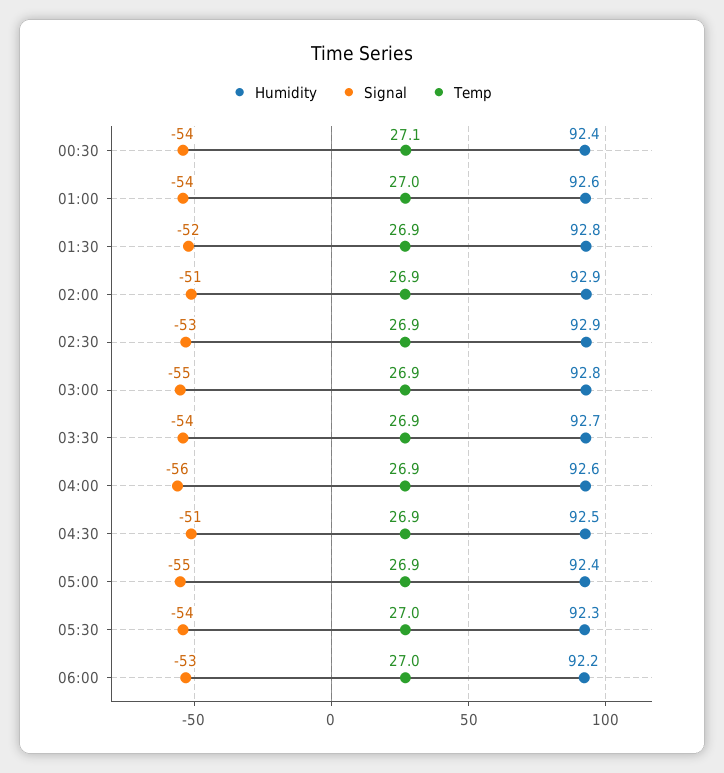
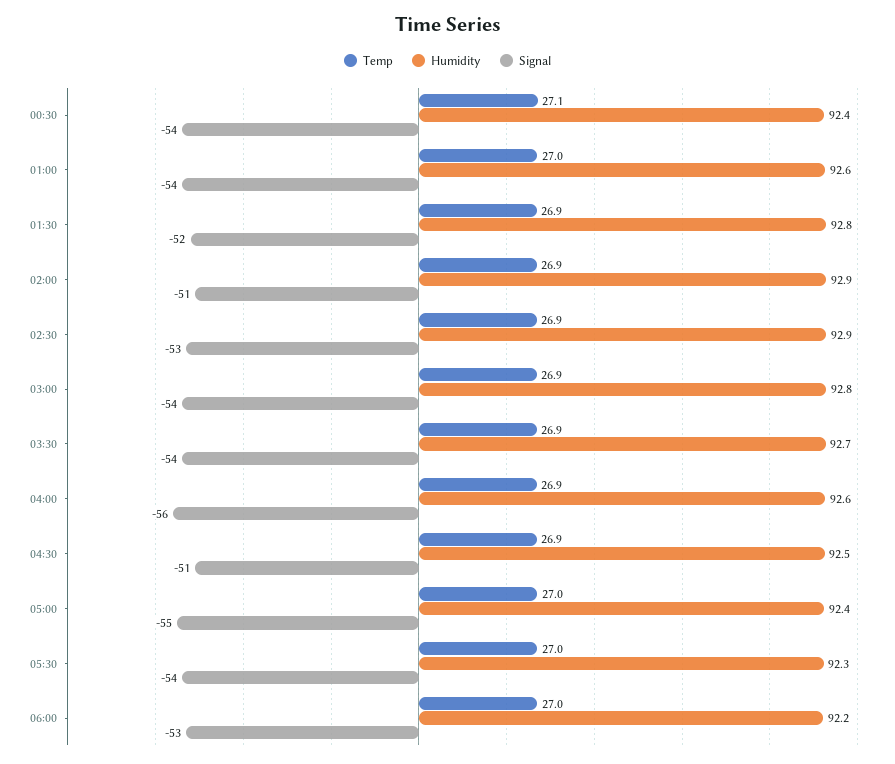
  {
    "Humidity": {
      "00:30": 92.4,
      "01:00": 92.6,
      "01:30": 92.8,
      "02:00": 92.9,
      "02:30": 92.9,
      "03:00": 92.8,
      "03:30": 92.7,
      "04:00": 92.6,
      "04:30": 92.5,
      "05:00": 92.4,
      "05:30": 92.3,
      "06:00": 92.2
    },
    "Signal": {
      "00:30": -54,
      "01:00": -54,
      "01:30": -52,
      "02:00": -51,
      "02:30": -53,
-     "03:00": -55,
+     "03:00": -54,
      "03:30": -54,
      "04:00": -56,
      "04:30": -51,
      "05:00": -55,
      "05:30": -54,
      "06:00": -53
    },
    "Temp": {
      "00:30": 27.1,
      "01:00": 27,
      "01:30": 26.9,
      "02:00": 26.9,
      "02:30": 26.9,
      "03:00": 26.9,
      "03:30": 26.9,
      "04:00": 26.9,
      "04:30": 26.9,
-     "05:00": 26.9,
+     "05:00": 27,
      "05:30": 27,
      "06:00": 27
    }
  }

